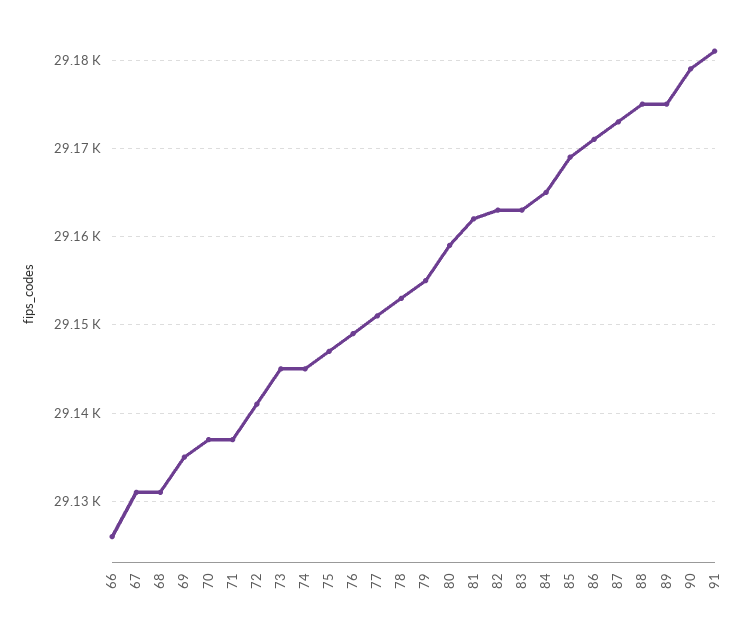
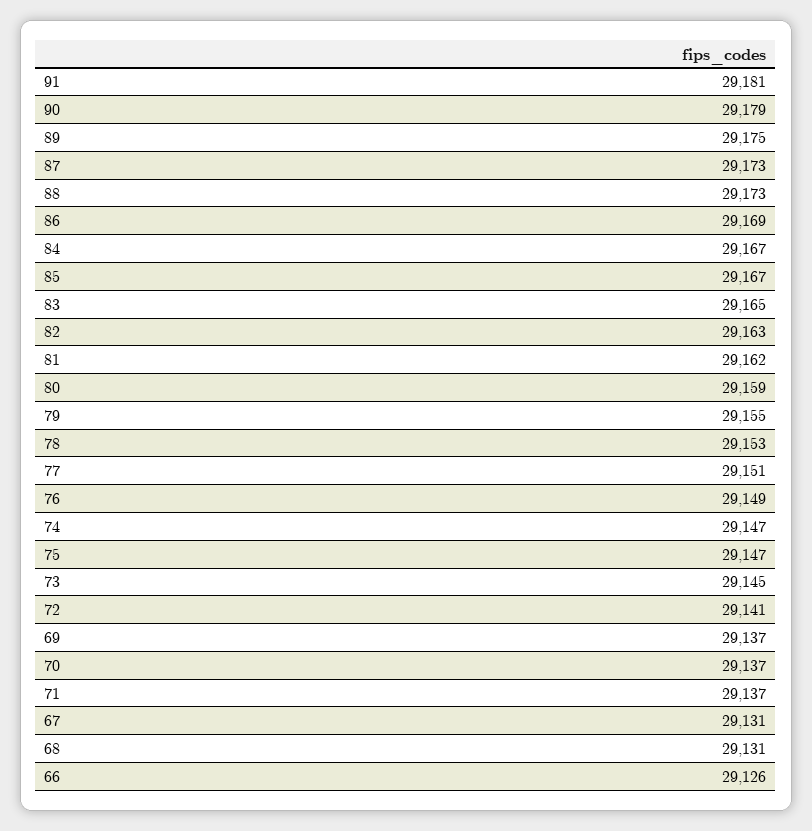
  {
    "66": 29126,
    "67": 29131,
    "68": 29131,
-   "69": 29135,
+   "69": 29137,
    "70": 29137,
    "71": 29137,
    "72": 29141,
    "73": 29145,
-   "74": 29145,
+   "74": 29147,
    "75": 29147,
    "76": 29149,
    "77": 29151,
    "78": 29153,
    "79": 29155,
    "80": 29159,
    "81": 29162,
    "82": 29163,
-   "83": 29163,
+   "83": 29165,
-   "84": 29165,
+   "84": 29167,
-   "85": 29169,
+   "85": 29167,
-   "86": 29171,
+   "86": 29169,
    "87": 29173,
-   "88": 29175,
+   "88": 29173,
    "89": 29175,
    "90": 29179,
    "91": 29181
  }

